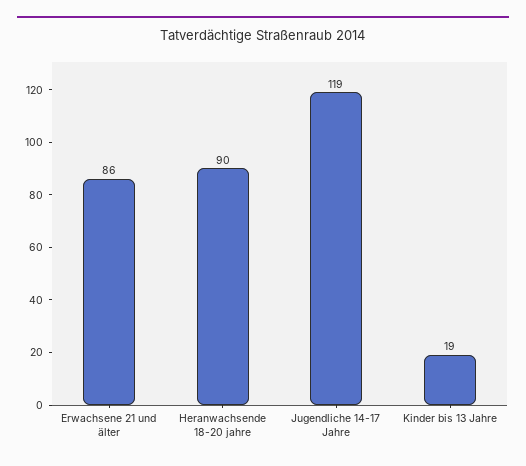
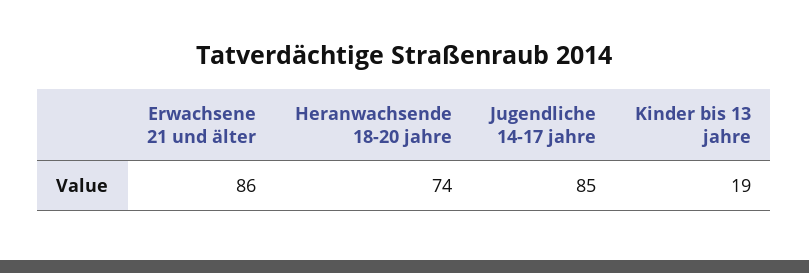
  {
    "Erwachsene 21 und älter": 86,
-   "Heranwachsende 18-20 jahre": 90,
+   "Heranwachsende 18-20 jahre": 74,
-   "Jugendliche 14-17 Jahre": 119,
+   "Jugendliche 14-17 Jahre": 85,
    "Kinder bis 13 Jahre": 19
  }

